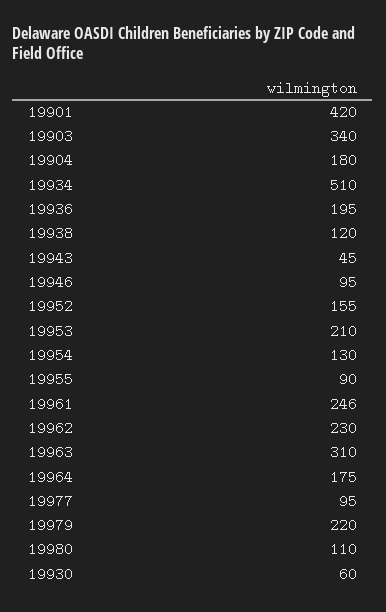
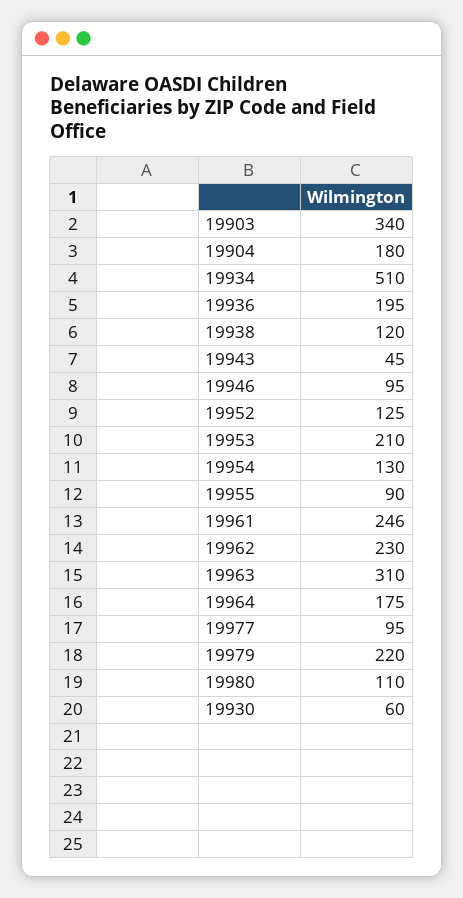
  {
-   "19901": 420,
    "19903": 340,
    "19904": 180,
    "19934": 510,
    "19936": 195,
    "19938": 120,
    "19943": 45,
    "19946": 95,
-   "19952": 155,
+   "19952": 125,
    "19953": 210,
    "19954": 130,
    "19955": 90,
    "19961": 246,
    "19962": 230,
    "19963": 310,
    "19964": 175,
    "19977": 95,
    "19979": 220,
    "19980": 110,
    "19930": 60
  }

